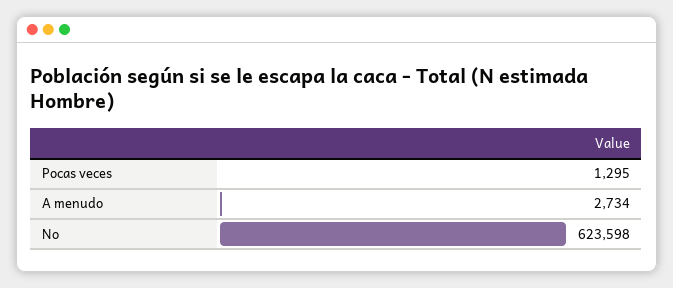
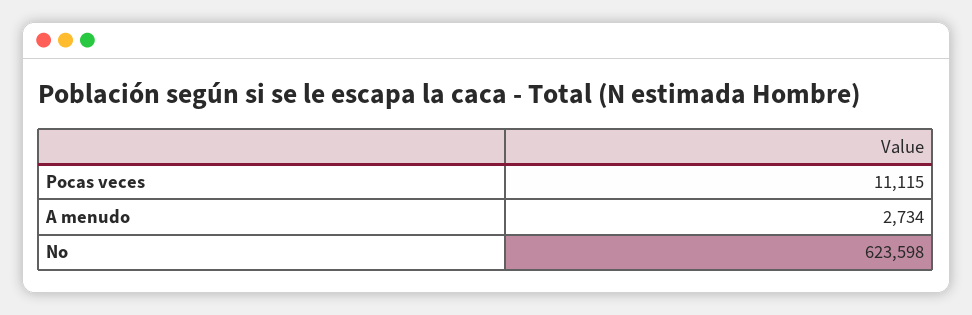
  {
-   "Pocas veces": 1295,
+   "Pocas veces": 11115,
    "A menudo": 2734,
    "No": 623598
  }

